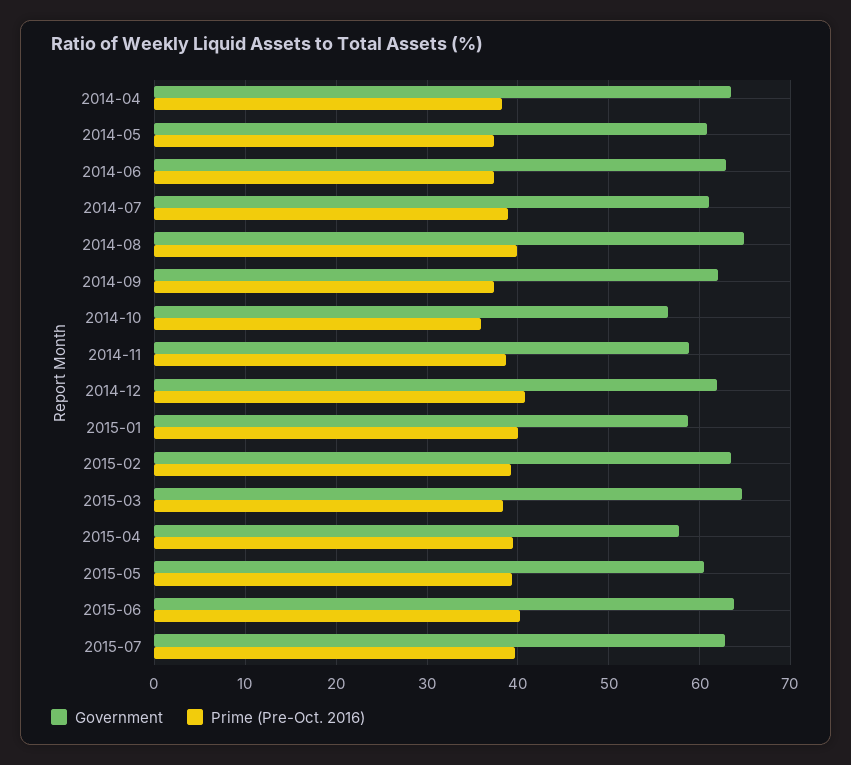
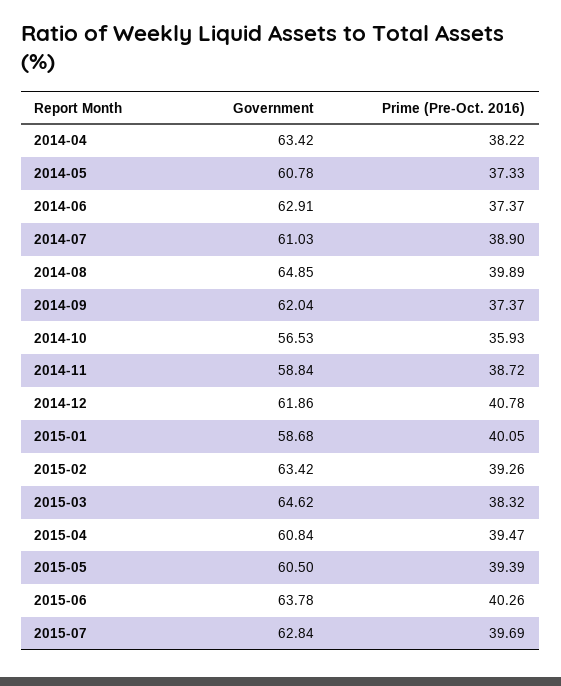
  {
    "Government": {
      "2014-04": 63.42,
      "2014-05": 60.78,
      "2014-06": 62.91,
      "2014-07": 61.03,
      "2014-08": 64.85,
      "2014-09": 62.04,
      "2014-10": 56.53,
      "2014-11": 58.84,
      "2014-12": 61.86,
      "2015-01": 58.68,
      "2015-02": 63.42,
      "2015-03": 64.62,
-     "2015-04": 58,
+     "2015-04": 60.84,
      "2015-05": 60.5,
      "2015-06": 63.78,
      "2015-07": 62.84
    },
    "Prime (Pre-Oct. 2016)": {
      "2014-04": 38.22,
      "2014-05": 37.33,
      "2014-06": 37.37,
      "2014-07": 38.9,
      "2014-08": 39.89,
      "2014-09": 37.37,
      "2014-10": 35.93,
      "2014-11": 38.72,
      "2014-12": 40.78,
      "2015-01": 40.05,
      "2015-02": 39.26,
      "2015-03": 38.32,
      "2015-04": 39.47,
      "2015-05": 39.39,
      "2015-06": 40.26,
      "2015-07": 39.69
    }
  }

